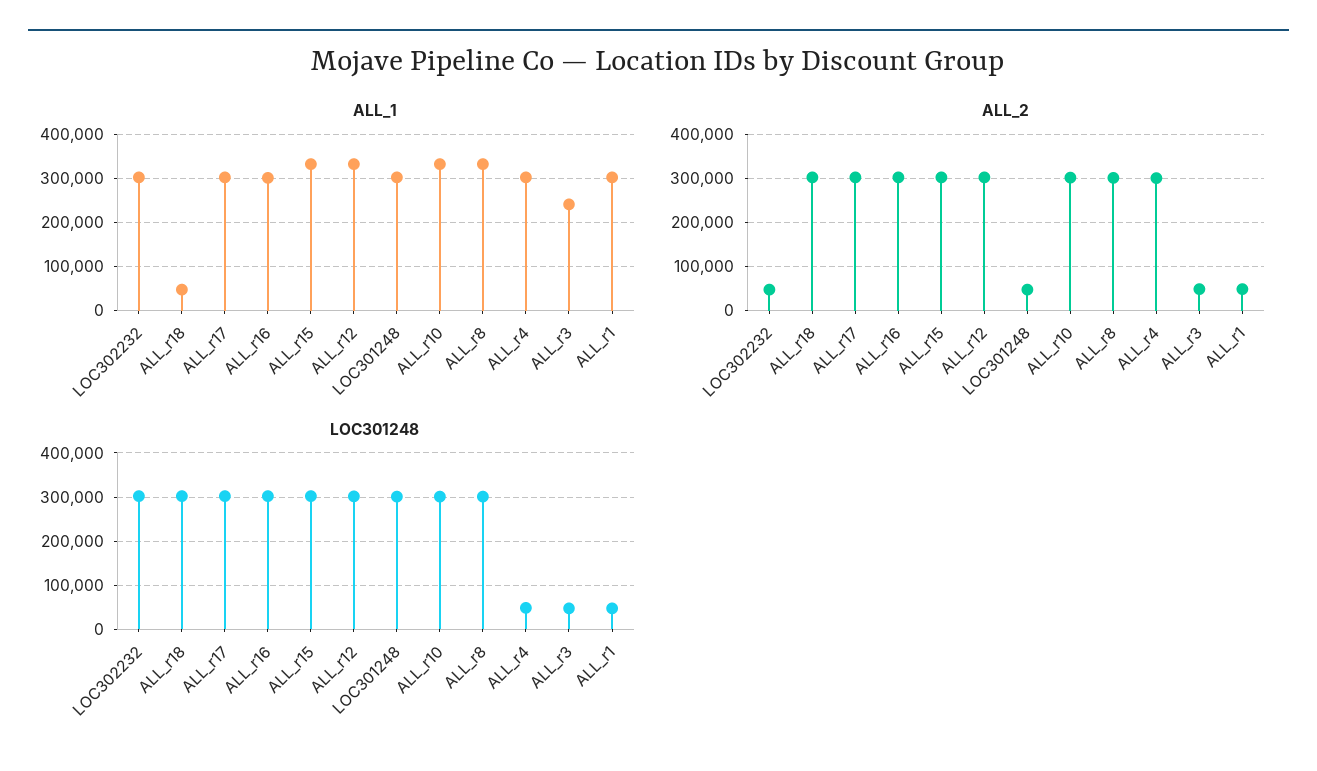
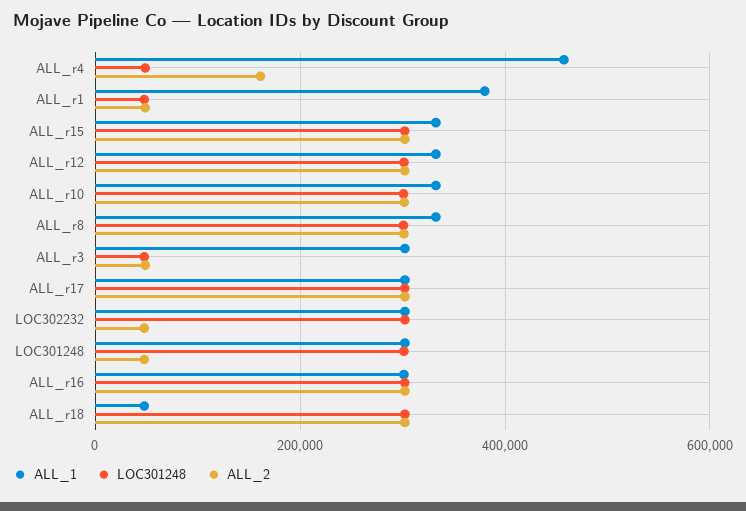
  {
    "ALL_1": {
      "LOC302232": 300000,
      "ALL_r18": 40000,
      "ALL_r17": 300000,
      "ALL_r16": 300000,
      "ALL_r15": 340000,
      "ALL_r12": 340000,
      "LOC301248": 300000,
      "ALL_r10": 340000,
      "ALL_r8": 340000,
-     "ALL_r4": 300000,
+     "ALL_r4": 460000,
-     "ALL_r3": 240000,
+     "ALL_r3": 300000,
-     "ALL_r1": 300000
+     "ALL_r1": 380000
    },
    "ALL_2": {
      "LOC302232": 40000,
      "ALL_r18": 300000,
      "ALL_r17": 300000,
      "ALL_r16": 300000,
      "ALL_r15": 300000,
      "ALL_r12": 300000,
      "LOC301248": 40000,
      "ALL_r10": 300000,
      "ALL_r8": 300000,
-     "ALL_r4": 300000,
+     "ALL_r4": 160000,
      "ALL_r3": 40000,
      "ALL_r1": 40000
    },
    "LOC301248": {
      "LOC302232": 300000,
      "ALL_r18": 300000,
      "ALL_r17": 300000,
      "ALL_r16": 300000,
      "ALL_r15": 300000,
      "ALL_r12": 300000,
      "LOC301248": 300000,
      "ALL_r10": 300000,
      "ALL_r8": 300000,
      "ALL_r4": 40000,
      "ALL_r3": 40000,
      "ALL_r1": 40000
    }
  }

